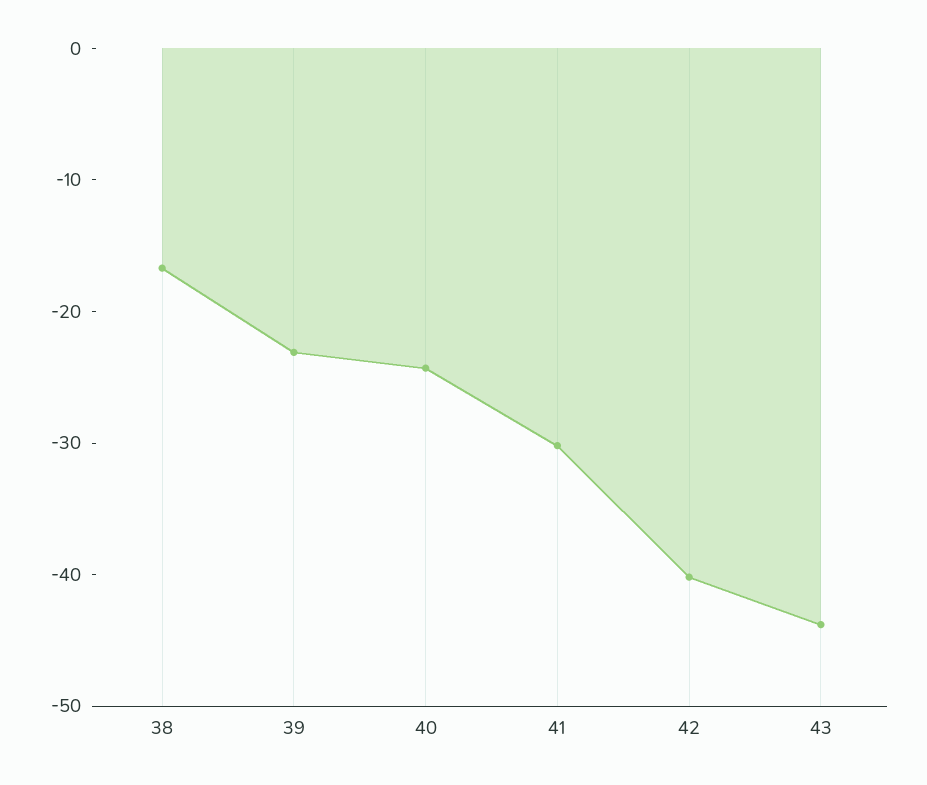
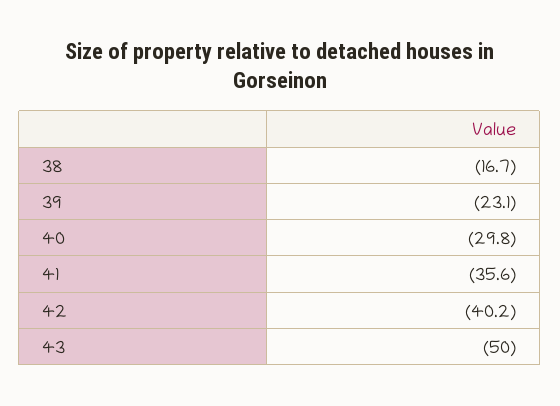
  {
    "38": -16.7,
    "39": -23.1,
-   "40": -24,
+   "40": -29.8,
-   "41": -30,
+   "41": -35.6,
    "42": -40.2,
-   "43": -44
+   "43": -50
  }

